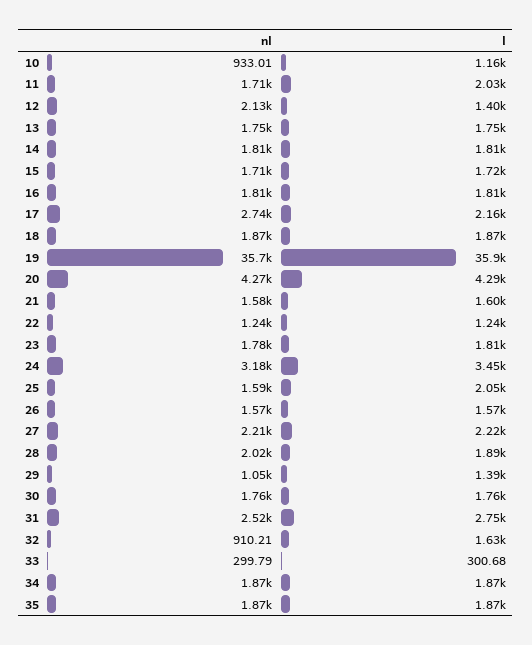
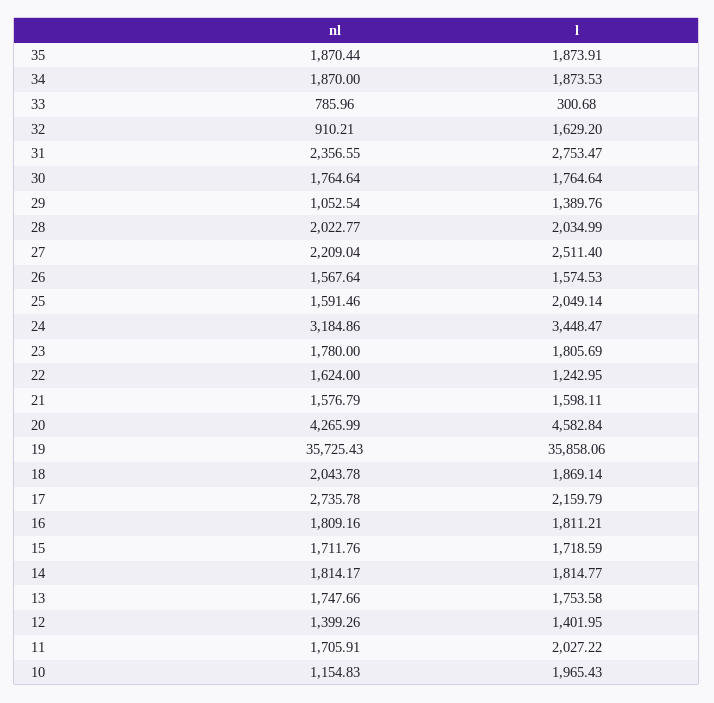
  {
    "nl": {
-     "10": 933.01,
+     "10": 1154.83,
      "11": 1705.91,
-     "12": 2130,
+     "12": 1399.26,
      "13": 1747.66,
      "14": 1814.17,
      "15": 1711.76,
      "16": 1809.16,
      "17": 2735.78,
-     "18": 1870,
+     "18": 2043.78,
      "19": 35725.43,
      "20": 4265.99,
      "21": 1576.79,
-     "22": 1240,
+     "22": 1624,
      "23": 1780,
      "24": 3184.86,
      "25": 1591.46,
      "26": 1567.64,
      "27": 2209.04,
      "28": 2022.77,
      "29": 1052.54,
      "30": 1764.64,
-     "31": 2520,
+     "31": 2356.55,
      "32": 910.21,
-     "33": 299.79,
+     "33": 785.96,
      "34": 1870,
      "35": 1870.44
    },
    "l": {
-     "10": 1160,
+     "10": 1965.43,
      "11": 2027.22,
      "12": 1401.95,
      "13": 1753.58,
      "14": 1814.77,
      "15": 1718.59,
      "16": 1811.21,
      "17": 2159.79,
      "18": 1869.14,
      "19": 35858.06,
-     "20": 4290,
+     "20": 4582.84,
      "21": 1598.11,
      "22": 1242.95,
      "23": 1805.69,
      "24": 3448.47,
      "25": 2049.14,
      "26": 1574.53,
-     "27": 2220,
+     "27": 2511.4,
-     "28": 1890,
+     "28": 2034.99,
      "29": 1389.76,
      "30": 1764.64,
      "31": 2753.47,
      "32": 1629.2,
      "33": 300.68,
      "34": 1873.53,
      "35": 1873.91
    }
  }

